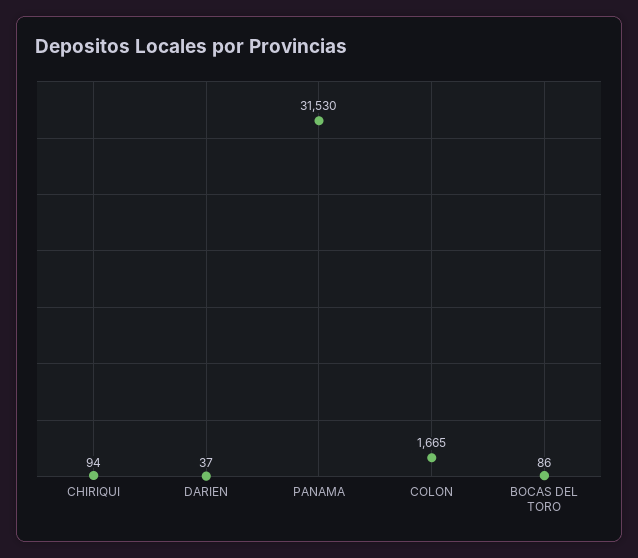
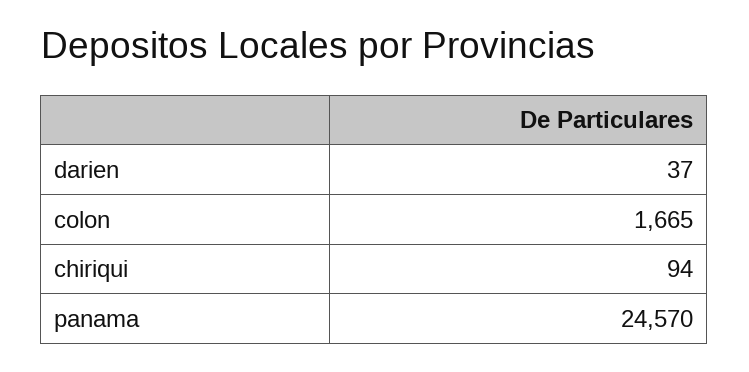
  {
    "CHIRIQUI": 94,
    "DARIEN": 37,
-   "PANAMA": 31530,
+   "PANAMA": 24570,
-   "COLON": 1665,
+   "COLON": 1665
-   "BOCAS DEL TORO": 86
  }

